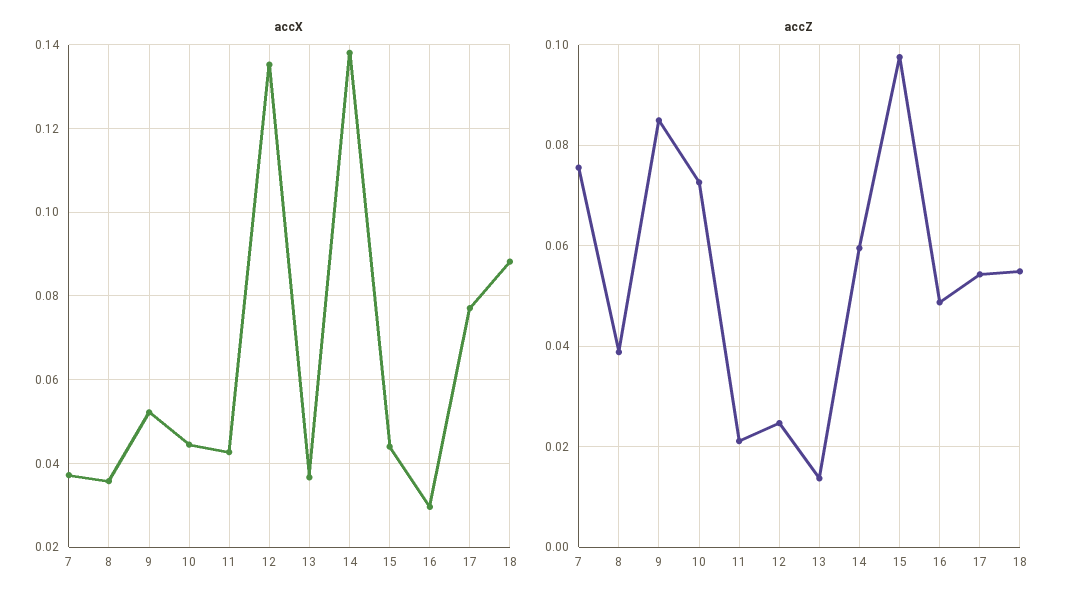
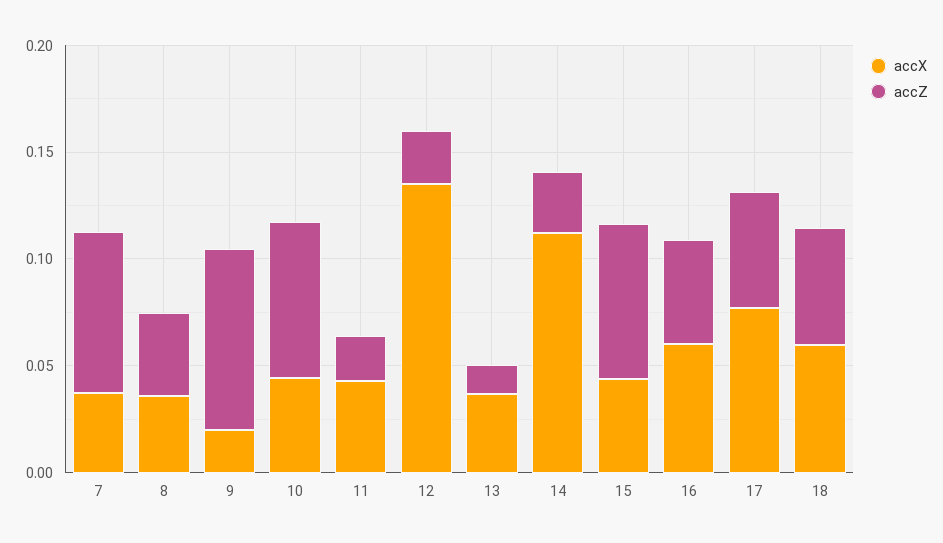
  {
    "accX": {
      "7": 0.038,
      "8": 0.036,
-     "9": 0.052,
+     "9": 0.02,
      "10": 0.044,
      "11": 0.042,
      "12": 0.136,
      "13": 0.036,
-     "14": 0.138,
+     "14": 0.11,
      "15": 0.044,
-     "16": 0.03,
+     "16": 0.06,
      "17": 0.078,
-     "18": 0.088
+     "18": 0.06
    },
    "accZ": {
      "7": 0.076,
      "8": 0.038,
      "9": 0.084,
      "10": 0.072,
      "11": 0.022,
      "12": 0.024,
      "13": 0.014,
-     "14": 0.06,
+     "14": 0.03,
-     "15": 0.098,
+     "15": 0.07,
      "16": 0.048,
      "17": 0.054,
      "18": 0.054
    }
  }

